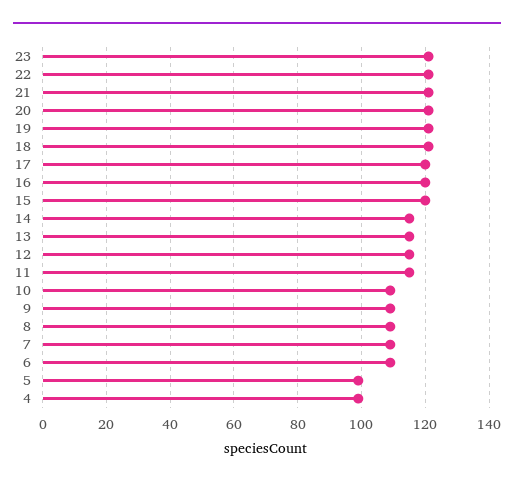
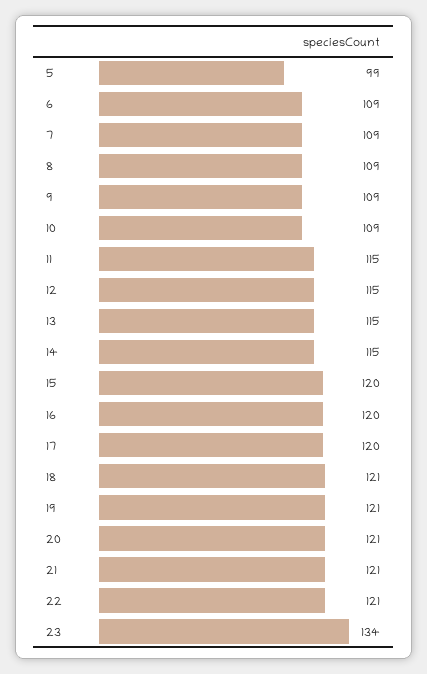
  {
-   "23": 120,
+   "23": 134,
    "22": 121,
    "21": 121,
    "20": 121,
    "19": 121,
    "18": 121,
    "17": 120,
    "16": 120,
    "15": 120,
    "14": 115,
    "13": 115,
    "12": 115,
    "11": 115,
    "10": 109,
    "9": 109,
    "8": 109,
    "7": 109,
    "6": 109,
-   "5": 99,
+   "5": 99
-   "4": 100
  }

